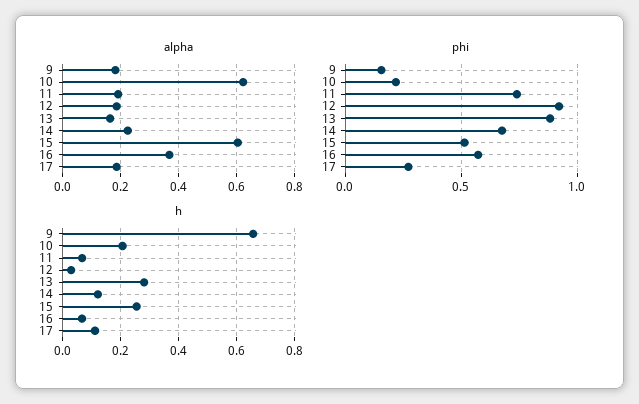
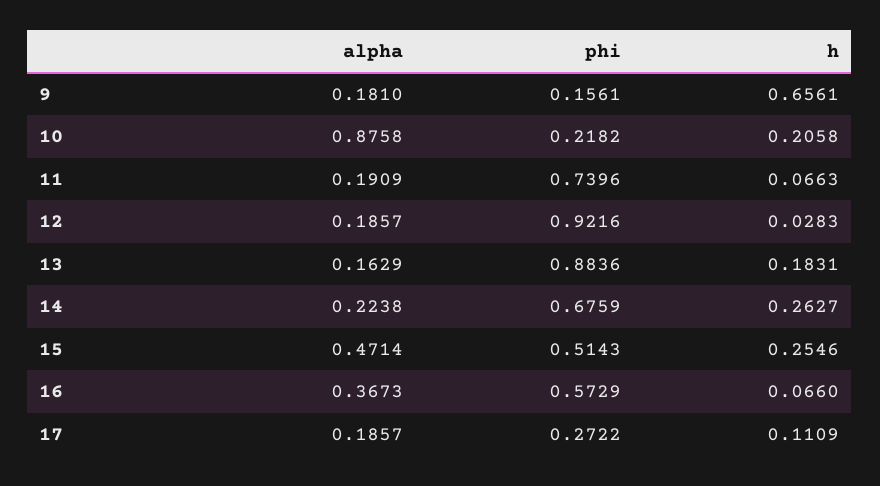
  {
    "alpha": {
      "9": 0.181,
-     "10": 0.625,
+     "10": 0.8758,
      "11": 0.1909,
      "12": 0.1857,
      "13": 0.1629,
      "14": 0.2238,
-     "15": 0.6,
+     "15": 0.4714,
      "16": 0.3673,
      "17": 0.1857
    },
    "phi": {
      "9": 0.1561,
      "10": 0.2182,
      "11": 0.7396,
      "12": 0.9216,
      "13": 0.8836,
      "14": 0.6759,
      "15": 0.5143,
      "16": 0.5729,
      "17": 0.2722
    },
    "h": {
      "9": 0.6561,
      "10": 0.2058,
      "11": 0.0663,
      "12": 0.0283,
-     "13": 0.275,
+     "13": 0.1831,
-     "14": 0.125,
+     "14": 0.2627,
      "15": 0.2546,
      "16": 0.066,
      "17": 0.1109
    }
  }

